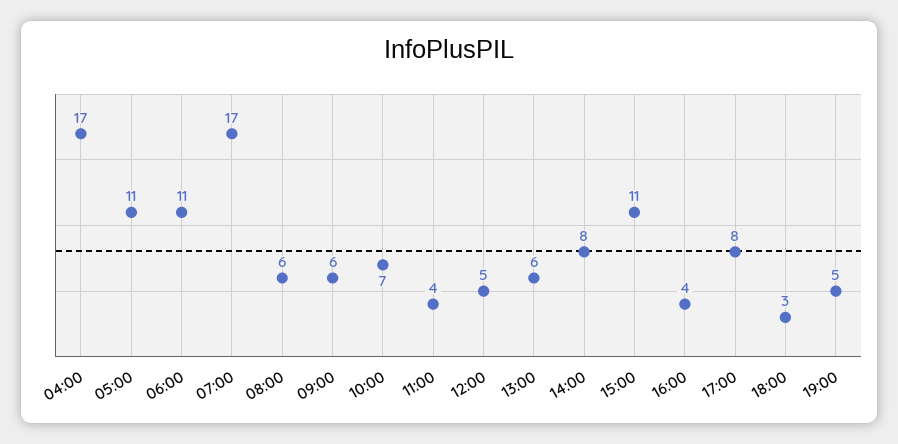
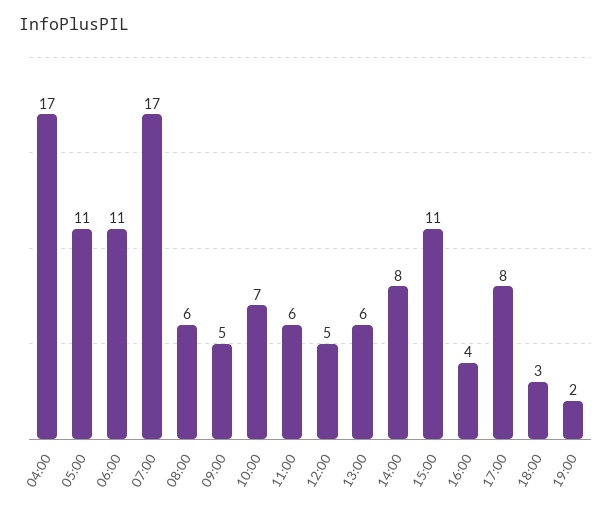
  {
    "04:00": 17,
    "05:00": 11,
    "06:00": 11,
    "07:00": 17,
    "08:00": 6,
-   "09:00": 6,
+   "09:00": 5,
    "10:00": 7,
-   "11:00": 4,
+   "11:00": 6,
    "12:00": 5,
    "13:00": 6,
    "14:00": 8,
    "15:00": 11,
    "16:00": 4,
    "17:00": 8,
    "18:00": 3,
-   "19:00": 5
+   "19:00": 2
  }

